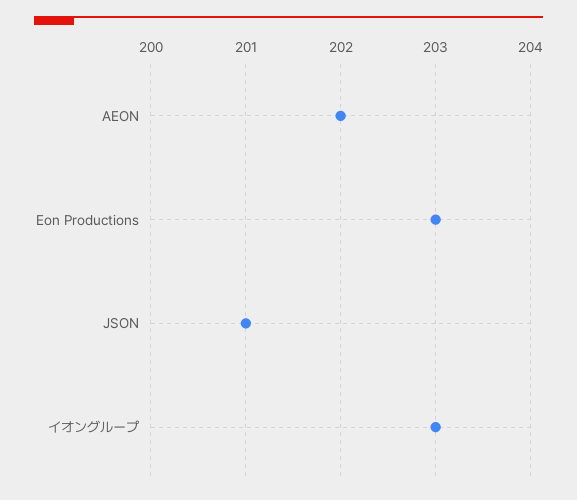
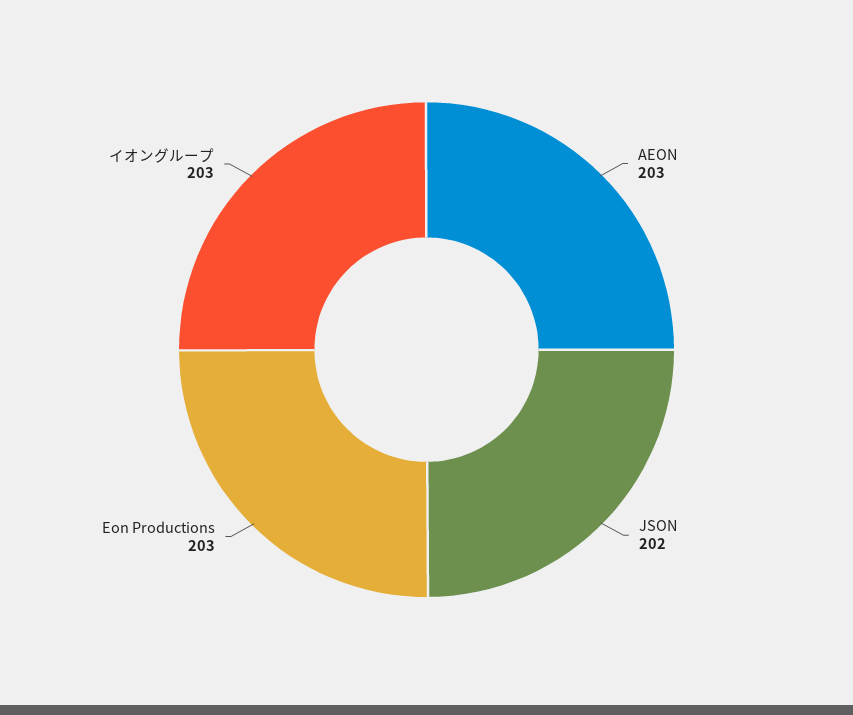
  {
-   "AEON": 202,
+   "AEON": 203,
    "Eon Productions": 203,
-   "JSON": 201,
+   "JSON": 202,
    "イオングループ": 203
  }

